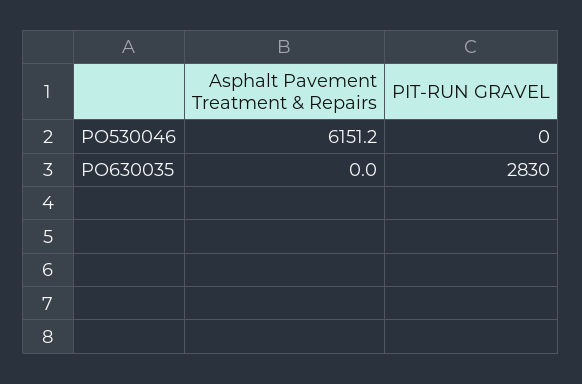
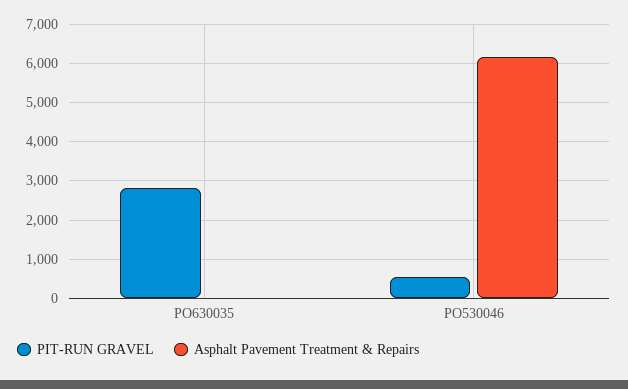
  {
    "Asphalt Pavement Treatment & Repairs": {
      "PO530046": 6151.2,
      "PO630035": 0
    },
    "PIT-RUN GRAVEL": {
-     "PO530046": 0,
+     "PO530046": 600,
      "PO630035": 2830
    }
  }

